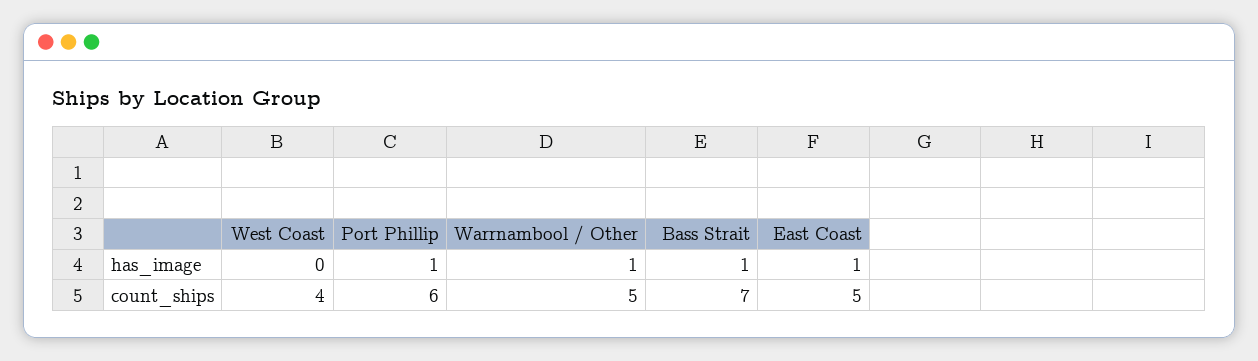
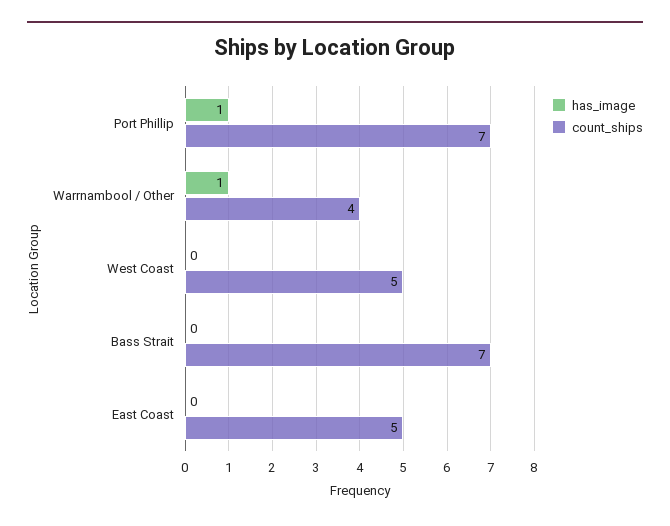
  {
    "has_image": {
      "West Coast": 0,
      "Port Phillip": 1,
      "Warrnambool / Other": 1,
-     "Bass Strait": 1,
+     "Bass Strait": 0,
-     "East Coast": 1
+     "East Coast": 0
    },
    "count_ships": {
-     "West Coast": 4,
+     "West Coast": 5,
-     "Port Phillip": 6,
+     "Port Phillip": 7,
-     "Warrnambool / Other": 5,
+     "Warrnambool / Other": 4,
      "Bass Strait": 7,
      "East Coast": 5
    }
  }

